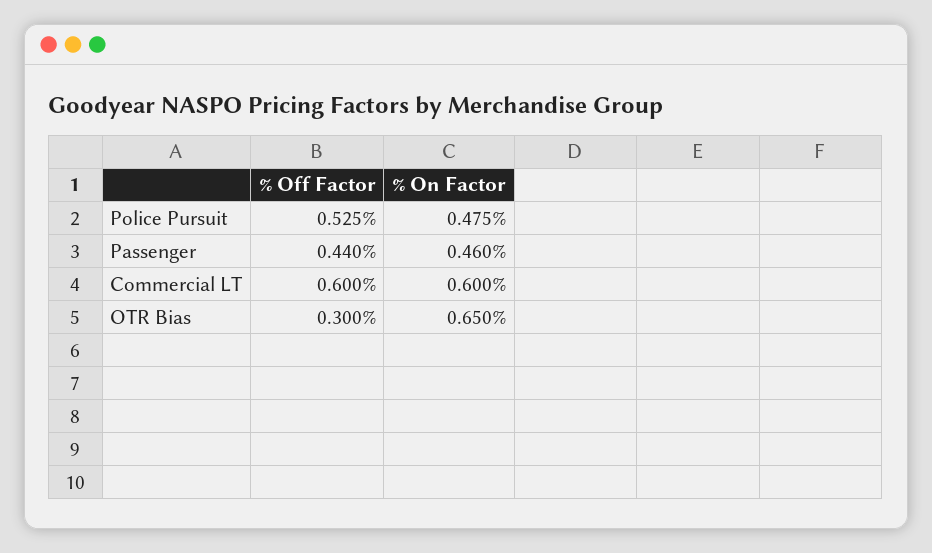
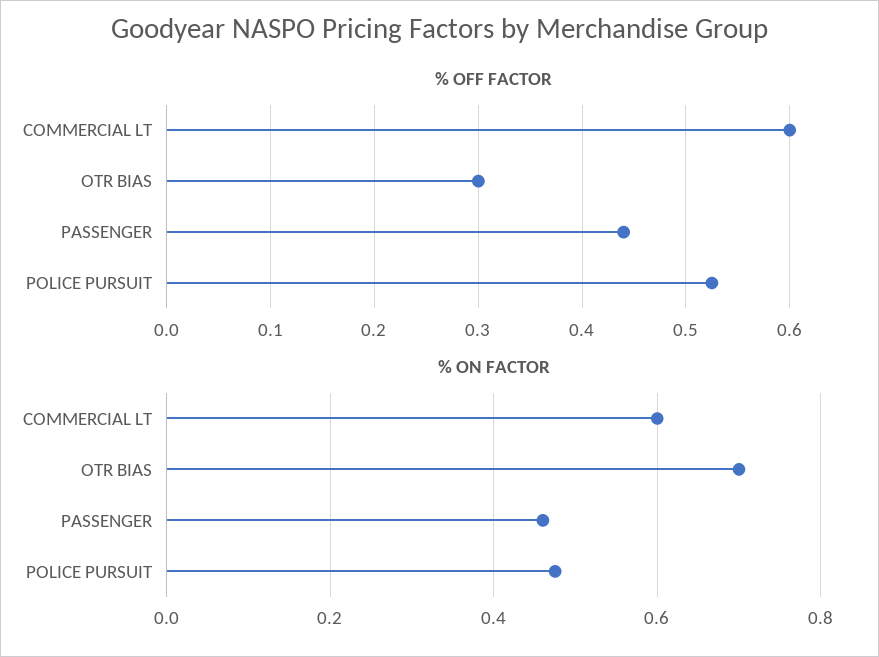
  {
    "% Off Factor": {
      "Police Pursuit": 0.525,
      "Passenger": 0.44,
      "Commercial LT": 0.6,
      "OTR Bias": 0.3
    },
    "% On Factor": {
      "Police Pursuit": 0.475,
      "Passenger": 0.46,
      "Commercial LT": 0.6,
-     "OTR Bias": 0.65
+     "OTR Bias": 0.7
    }
  }

